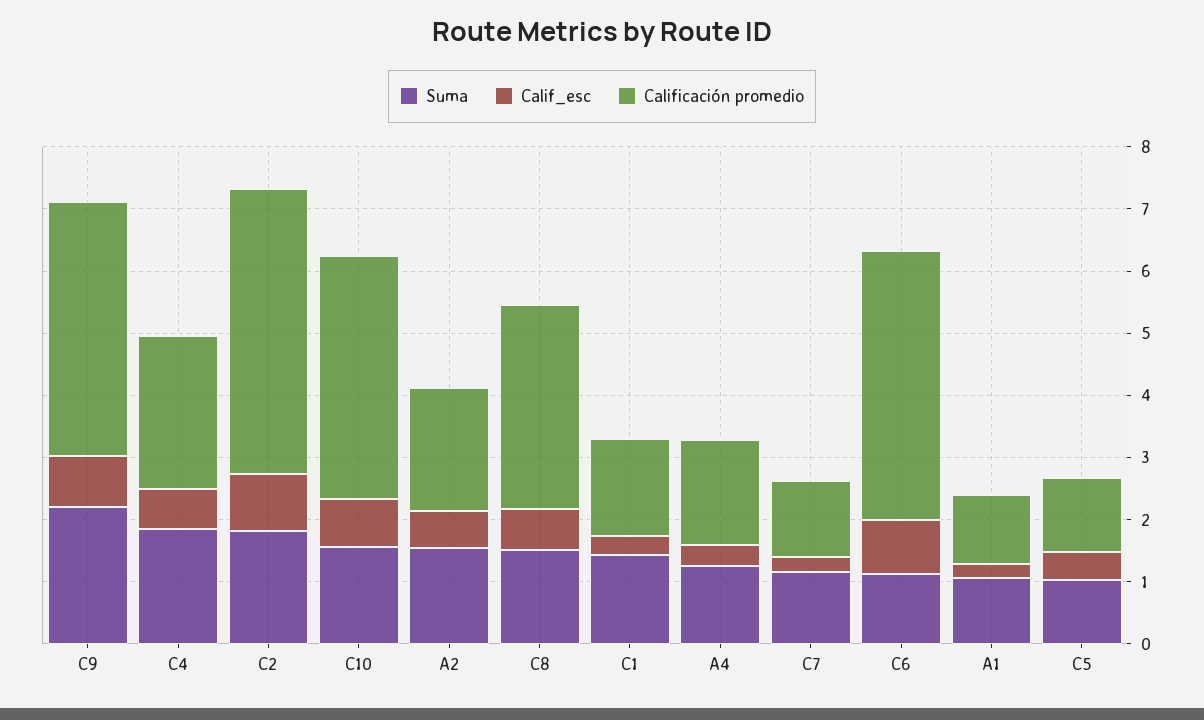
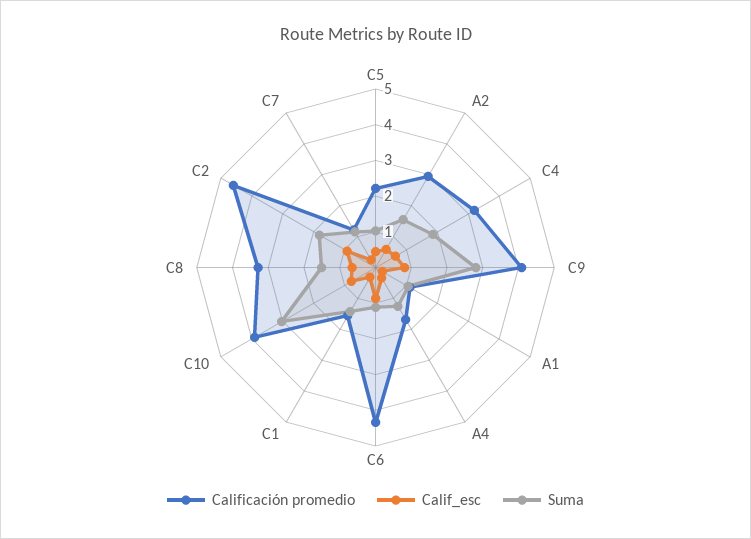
  {
    "Suma": {
-     "C9": 2.2,
+     "C9": 2.75,
      "C4": 1.8,
      "C2": 1.8,
-     "C10": 1.6,
+     "C10": 3,
      "A2": 1.6,
      "C8": 1.6,
      "C1": 1.4,
      "A4": 1.2,
      "C7": 1.2,
      "C6": 1.2,
      "A1": 1,
      "C5": 1
    },
    "Calif_esc": {
      "C9": 0.8,
      "C4": 0.6,
      "C2": 1,
      "C10": 0.8,
      "A2": 0.6,
      "C8": 0.6,
      "C1": 0.4,
      "A4": 0.4,
      "C7": 0.2,
      "C6": 0.8,
      "A1": 0.2,
      "C5": 0.4
    },
    "Calificación promedio": {
      "C9": 4,
-     "C4": 2.4,
+     "C4": 3.25,
      "C2": 4.6,
      "C10": 4,
-     "A2": 2,
+     "A2": 3,
      "C8": 3.2,
      "C1": 1.6,
      "A4": 1.6,
      "C7": 1.2,
      "C6": 4.4,
      "A1": 1.2,
-     "C5": 1.2
+     "C5": 2.25
    }
  }

